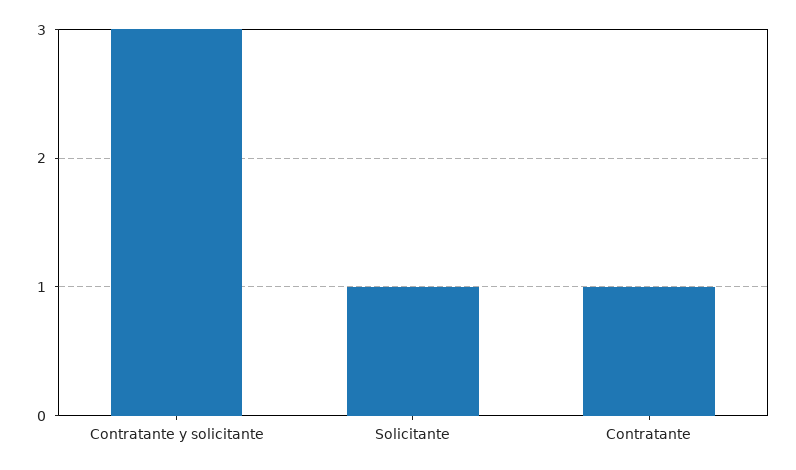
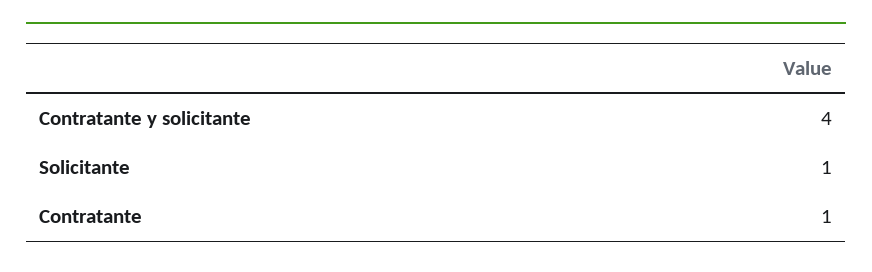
  {
-   "Contratante y solicitante": 3,
+   "Contratante y solicitante": 4,
    "Solicitante": 1,
    "Contratante": 1
  }

